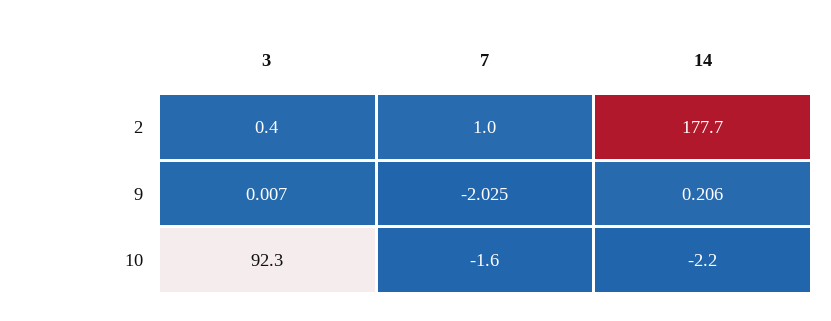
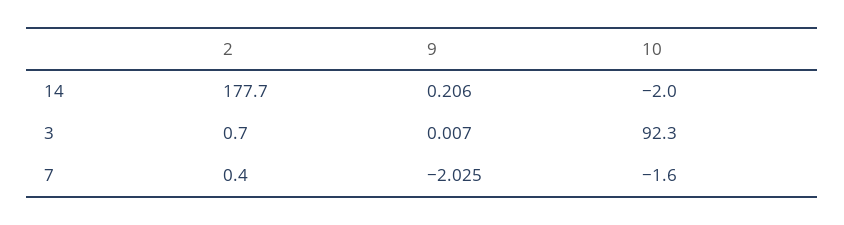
  {
    "3": {
-     "2": 0.4,
+     "2": 0.7,
      "9": 0.007,
      "10": 92.3
    },
    "7": {
-     "2": 1,
+     "2": 0.4,
      "9": -2.025,
      "10": -1.6
    },
    "14": {
      "2": 177.7,
      "9": 0.206,
-     "10": -2.2
+     "10": -2
    }
  }

